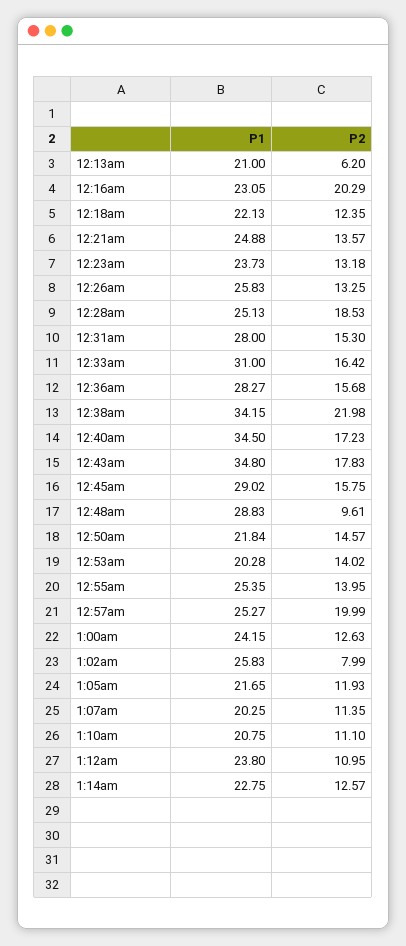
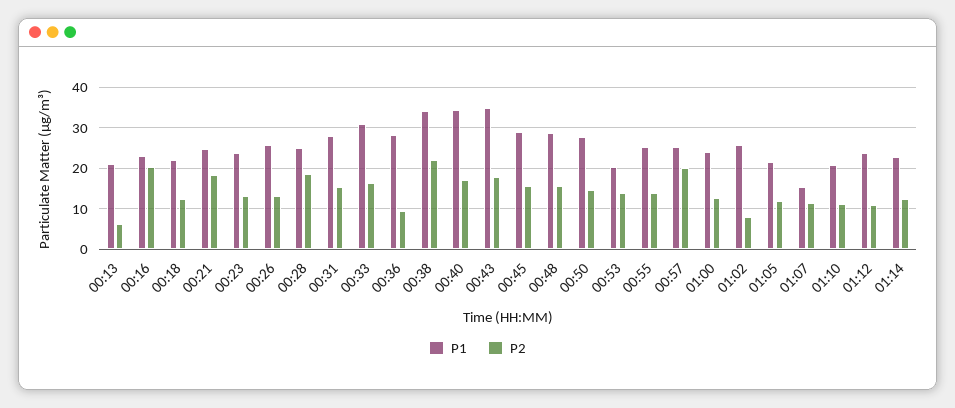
  {
    "P1": {
      "12:13am": 21,
      "12:16am": 23.05,
      "12:18am": 22.13,
      "12:21am": 24.88,
      "12:23am": 23.73,
      "12:26am": 25.83,
      "12:28am": 25.13,
      "12:31am": 28,
      "12:33am": 31,
      "12:36am": 28.27,
      "12:38am": 34.15,
      "12:40am": 34.5,
      "12:43am": 34.8,
      "12:45am": 29.02,
      "12:48am": 28.83,
-     "12:50am": 21.84,
+     "12:50am": 28,
      "12:53am": 20.28,
      "12:55am": 25.35,
      "12:57am": 25.27,
      "1:00am": 24.15,
      "1:02am": 25.83,
      "1:05am": 21.65,
-     "1:07am": 20.25,
+     "1:07am": 16,
      "1:10am": 20.75,
      "1:12am": 23.8,
      "1:14am": 22.75
    },
    "P2": {
      "12:13am": 6.2,
      "12:16am": 20.29,
      "12:18am": 12.35,
-     "12:21am": 13.57,
+     "12:21am": 18,
      "12:23am": 13.18,
      "12:26am": 13.25,
      "12:28am": 18.53,
      "12:31am": 15.3,
      "12:33am": 16.42,
-     "12:36am": 15.68,
+     "12:36am": 10,
      "12:38am": 21.98,
      "12:40am": 17.23,
      "12:43am": 17.83,
      "12:45am": 15.75,
-     "12:48am": 9.61,
+     "12:48am": 16,
      "12:50am": 14.57,
      "12:53am": 14.02,
      "12:55am": 13.95,
      "12:57am": 19.99,
      "1:00am": 12.63,
      "1:02am": 7.99,
      "1:05am": 11.93,
      "1:07am": 11.35,
      "1:10am": 11.1,
      "1:12am": 10.95,
      "1:14am": 12.57
    }
  }

